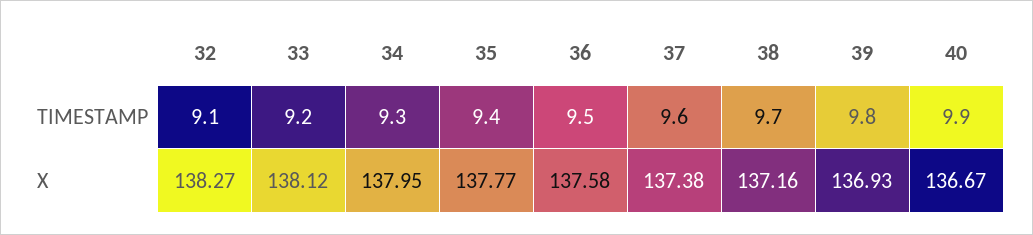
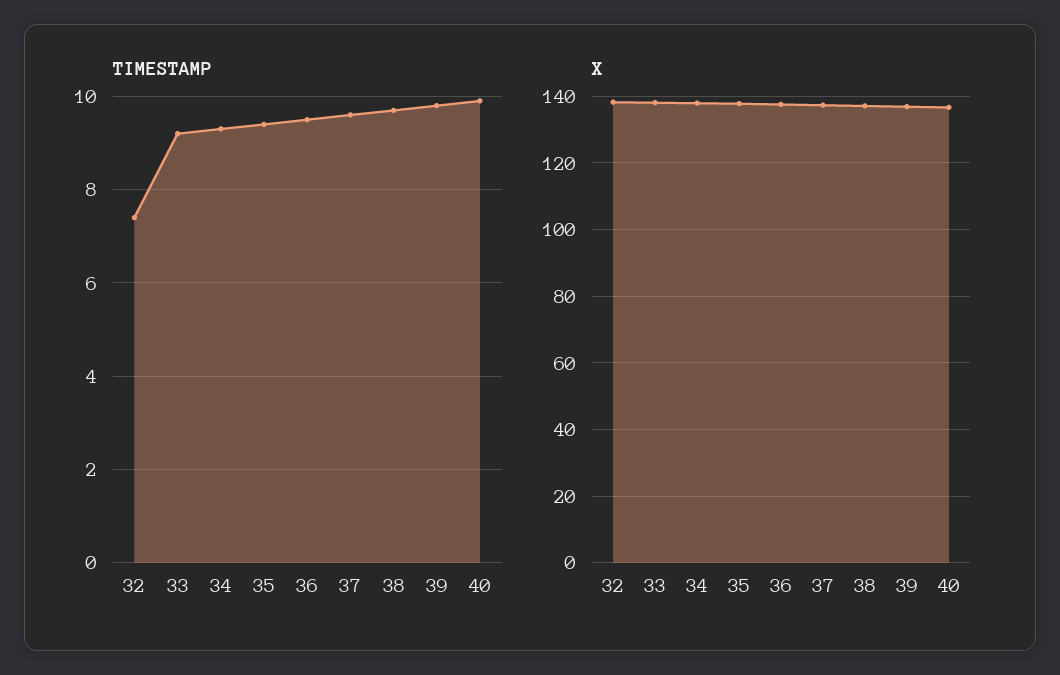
  {
    "TIMESTAMP": {
-     "32": 9.1,
+     "32": 7.5,
      "33": 9.2,
      "34": 9.3,
      "35": 9.4,
      "36": 9.5,
      "37": 9.6,
      "38": 9.7,
      "39": 9.8,
      "40": 9.9
    },
    "X": {
      "32": 138.27,
      "33": 138.12,
      "34": 137.95,
      "35": 137.77,
      "36": 137.58,
      "37": 137.38,
      "38": 137.16,
      "39": 136.93,
      "40": 136.67
    }
  }

